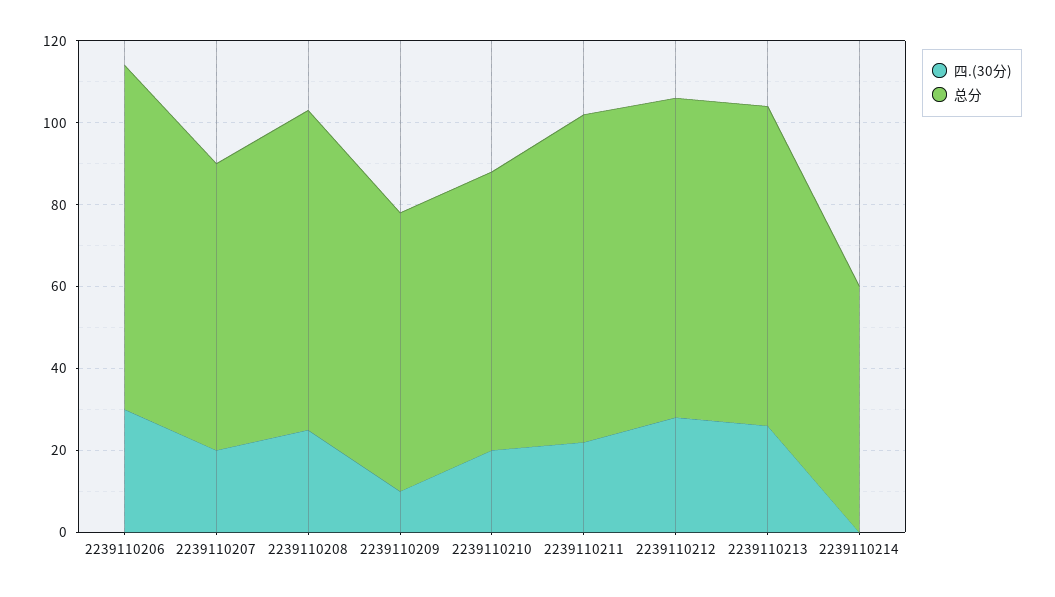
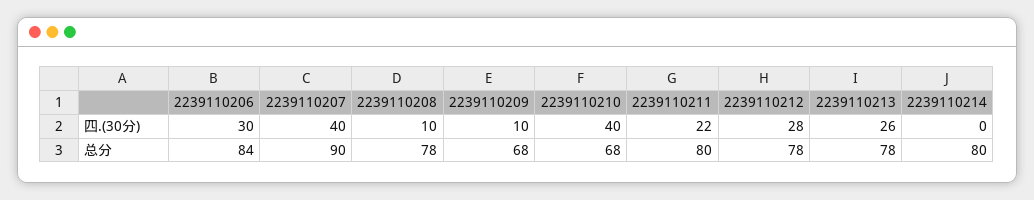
  {
    "四.(30分)": {
      "2239110206": 30,
-     "2239110207": 20,
+     "2239110207": 40,
-     "2239110208": 25,
+     "2239110208": 10,
      "2239110209": 10,
-     "2239110210": 20,
+     "2239110210": 40,
      "2239110211": 22,
      "2239110212": 28,
      "2239110213": 26,
      "2239110214": 0
    },
    "总分": {
      "2239110206": 84,
-     "2239110207": 70,
+     "2239110207": 90,
      "2239110208": 78,
      "2239110209": 68,
      "2239110210": 68,
      "2239110211": 80,
      "2239110212": 78,
      "2239110213": 78,
-     "2239110214": 60
+     "2239110214": 80
    }
  }

